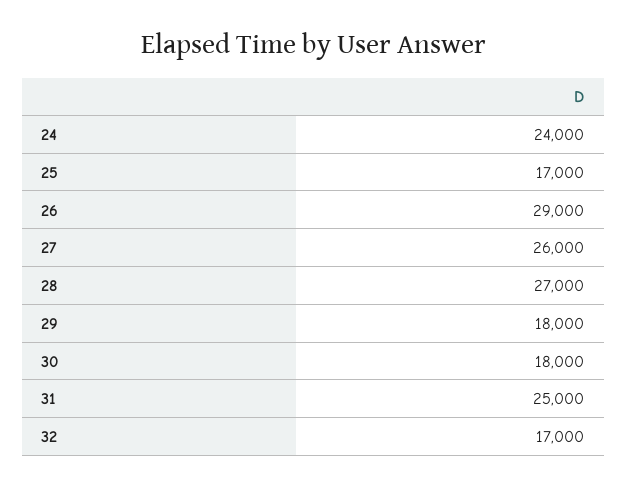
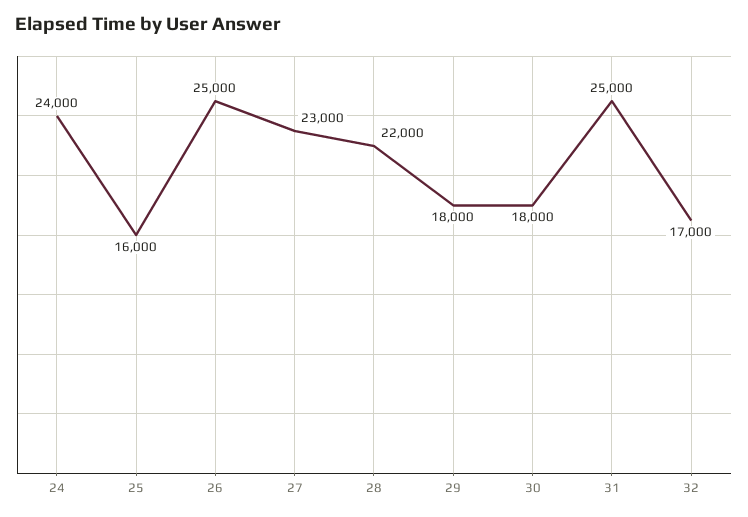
  {
    "24": 24000,
-   "25": 17000,
+   "25": 16000,
-   "26": 29000,
+   "26": 25000,
-   "27": 26000,
+   "27": 23000,
-   "28": 27000,
+   "28": 22000,
    "29": 18000,
    "30": 18000,
    "31": 25000,
    "32": 17000
  }

